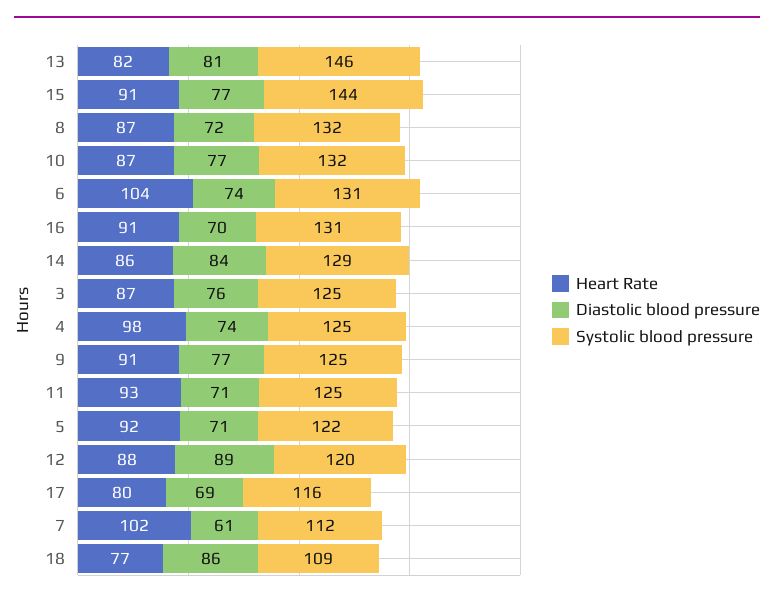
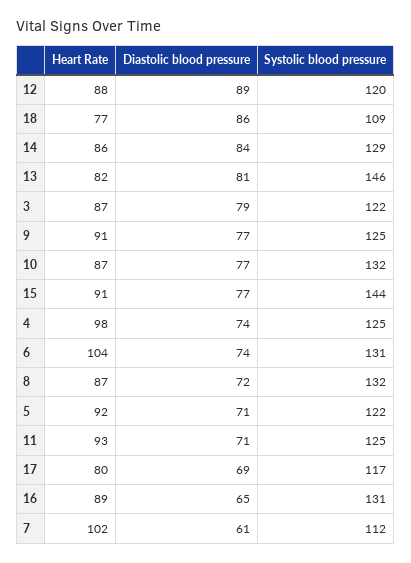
  {
    "Heart Rate": {
      "13": 82,
      "15": 91,
      "8": 87,
      "10": 87,
      "6": 104,
-     "16": 91,
+     "16": 89,
      "14": 86,
      "3": 87,
      "4": 98,
      "9": 91,
      "11": 93,
      "5": 92,
      "12": 88,
      "17": 80,
      "7": 102,
      "18": 77
    },
    "Diastolic blood pressure": {
      "13": 81,
      "15": 77,
      "8": 72,
      "10": 77,
      "6": 74,
-     "16": 70,
+     "16": 65,
      "14": 84,
-     "3": 76,
+     "3": 79,
      "4": 74,
      "9": 77,
      "11": 71,
      "5": 71,
      "12": 89,
      "17": 69,
      "7": 61,
      "18": 86
    },
    "Systolic blood pressure": {
      "13": 146,
      "15": 144,
      "8": 132,
      "10": 132,
      "6": 131,
      "16": 131,
      "14": 129,
-     "3": 125,
+     "3": 122,
      "4": 125,
      "9": 125,
      "11": 125,
      "5": 122,
      "12": 120,
-     "17": 116,
+     "17": 117,
      "7": 112,
      "18": 109
    }
  }

